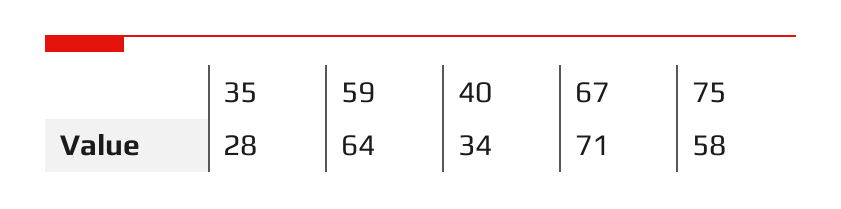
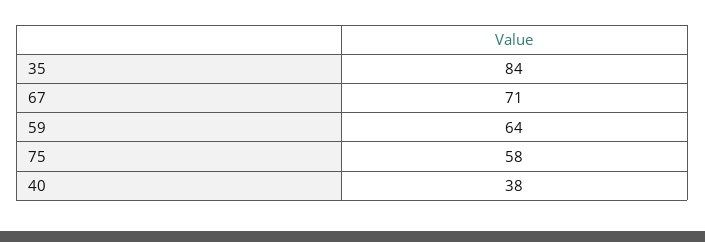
  {
-   "35": 28,
+   "35": 84,
    "59": 64,
-   "40": 34,
+   "40": 38,
    "67": 71,
    "75": 58
  }

